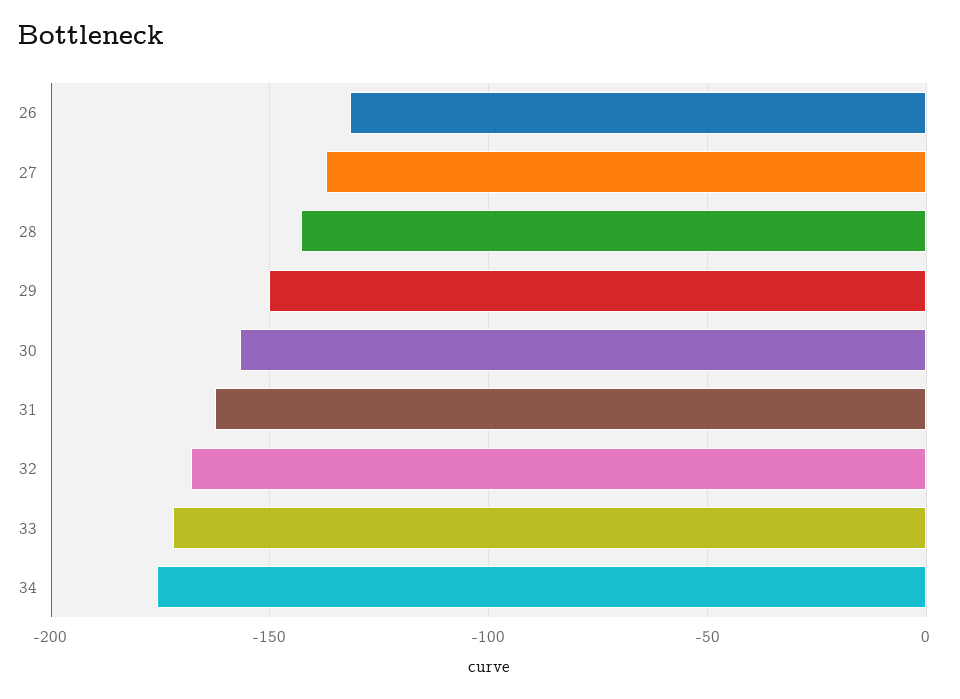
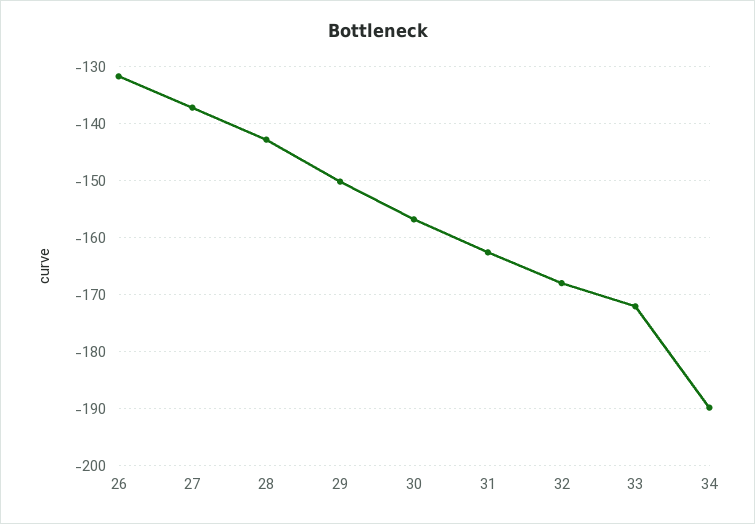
  {
    "26": -132,
    "27": -138,
    "28": -142,
    "29": -150,
    "30": -156,
    "31": -162,
    "32": -168,
    "33": -172,
-   "34": -175
+   "34": -190
  }

